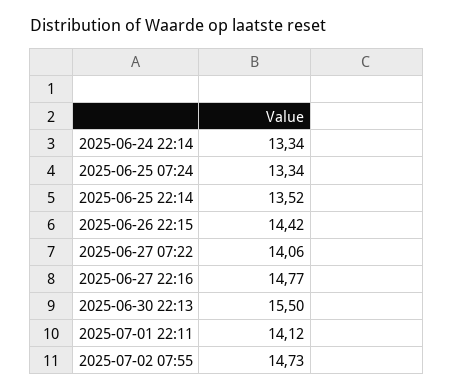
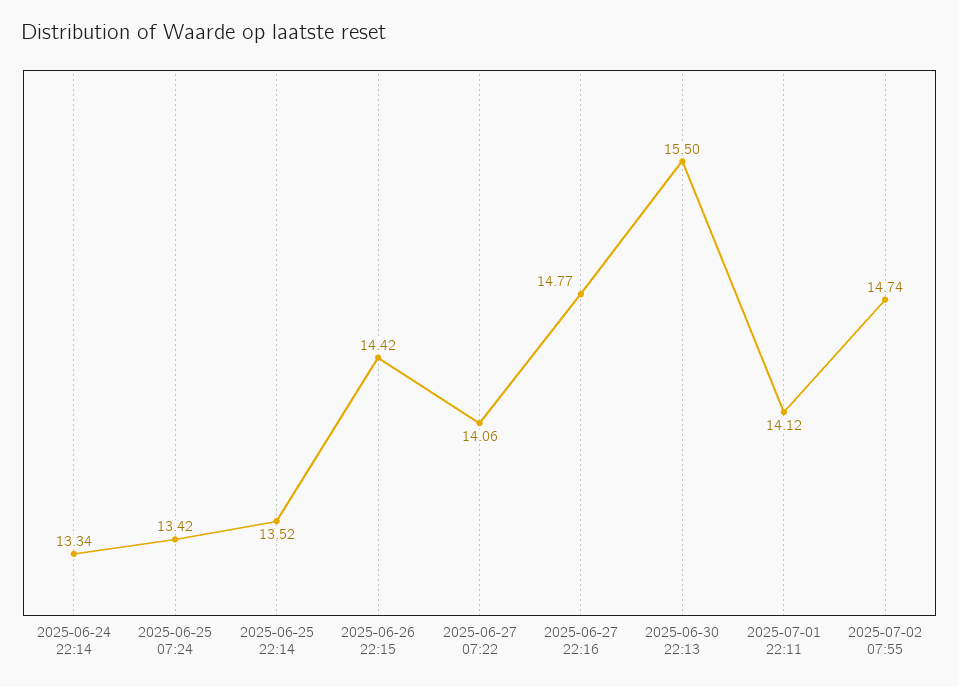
  {
    "2025-06-24 22:14": 13.34,
-   "2025-06-25 07:24": 13.34,
+   "2025-06-25 07:24": 13.42,
    "2025-06-25 22:14": 13.52,
    "2025-06-26 22:15": 14.42,
    "2025-06-27 07:22": 14.06,
    "2025-06-27 22:16": 14.77,
    "2025-06-30 22:13": 15.5,
    "2025-07-01 22:11": 14.12,
-   "2025-07-02 07:55": 14.73
+   "2025-07-02 07:55": 14.74
  }

